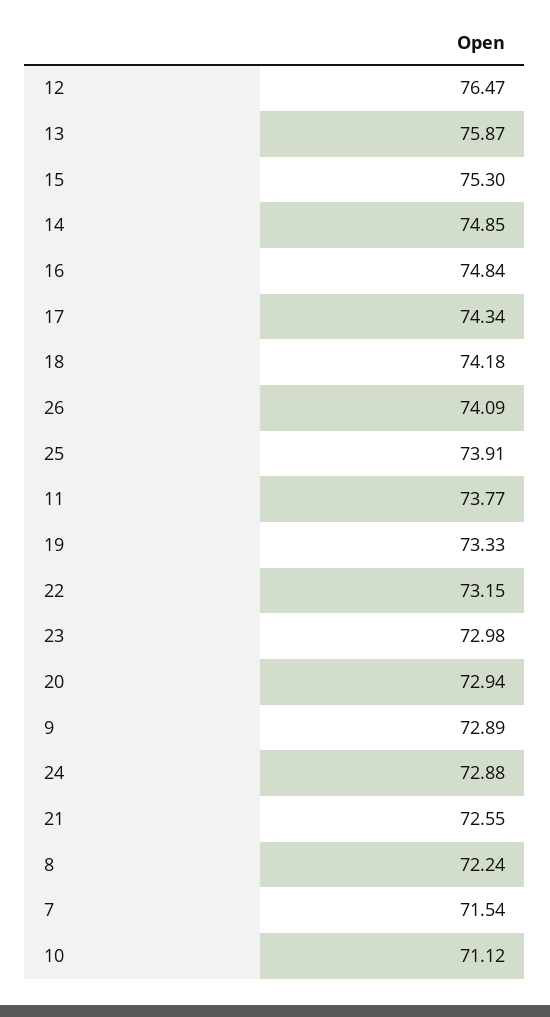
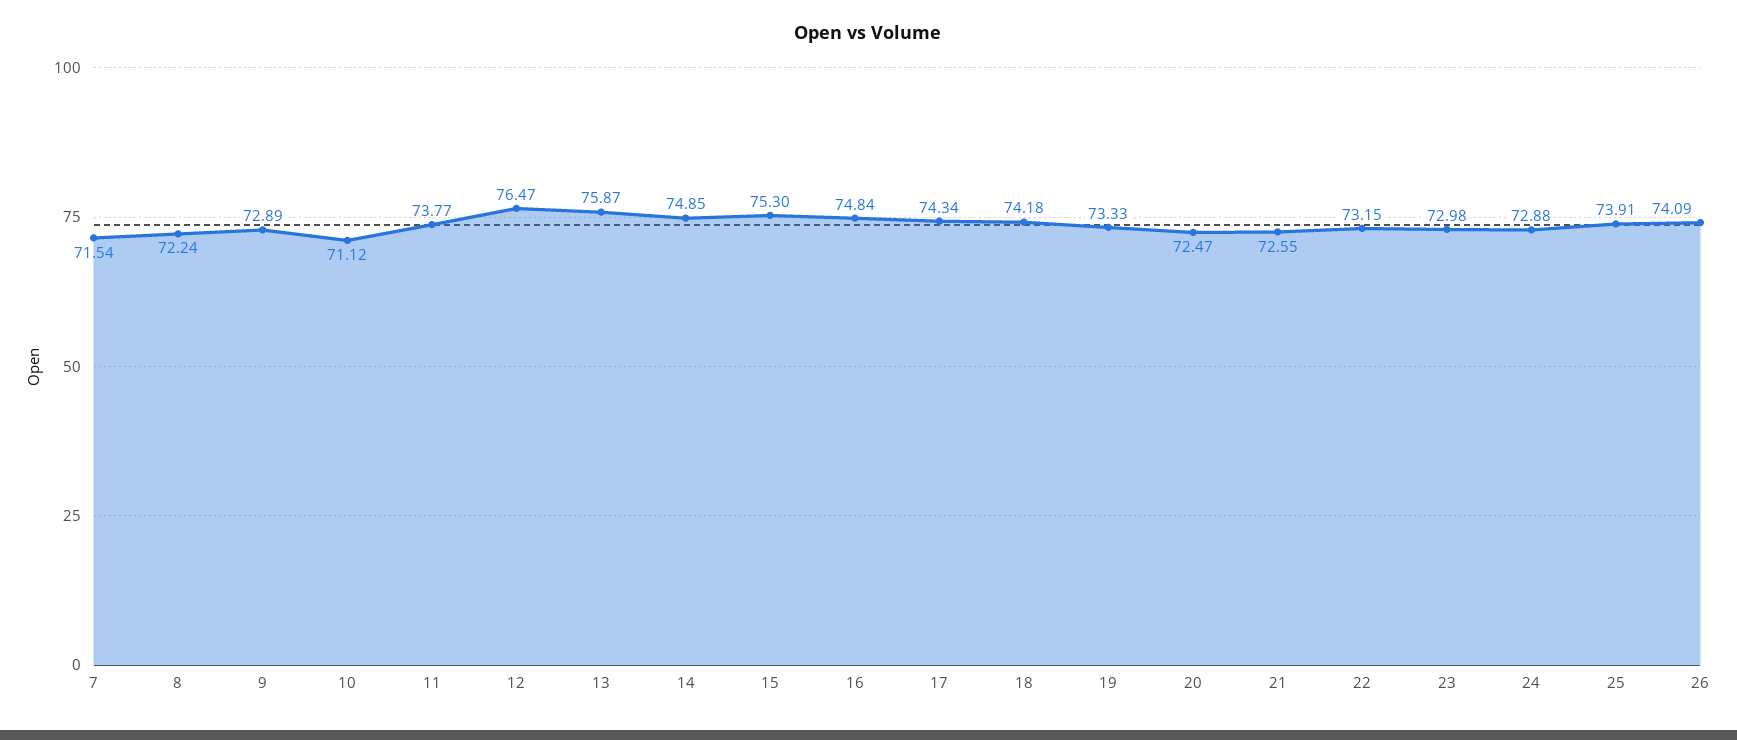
  {
    "12": 76.47,
    "13": 75.87,
    "15": 75.3,
    "14": 74.85,
    "16": 74.84,
    "17": 74.34,
    "18": 74.18,
    "26": 74.09,
    "25": 73.91,
    "11": 73.77,
    "19": 73.33,
    "22": 73.15,
    "23": 72.98,
-   "20": 72.94,
+   "20": 72.47,
    "9": 72.89,
    "24": 72.88,
    "21": 72.55,
    "8": 72.24,
    "7": 71.54,
    "10": 71.12
  }

